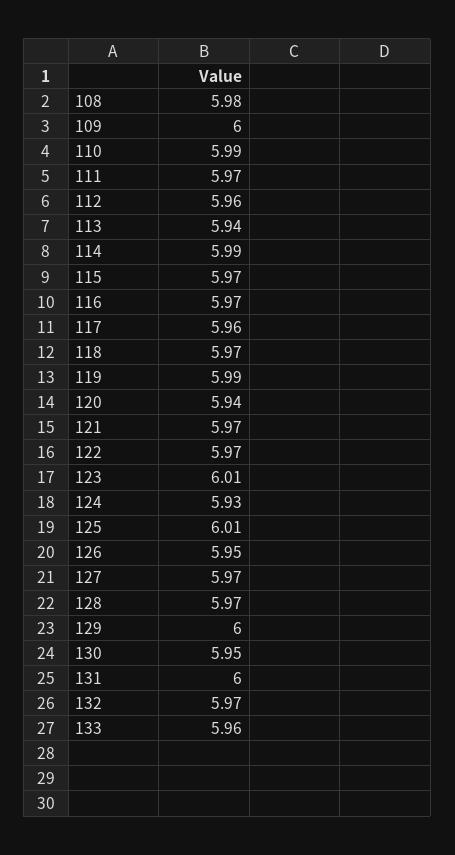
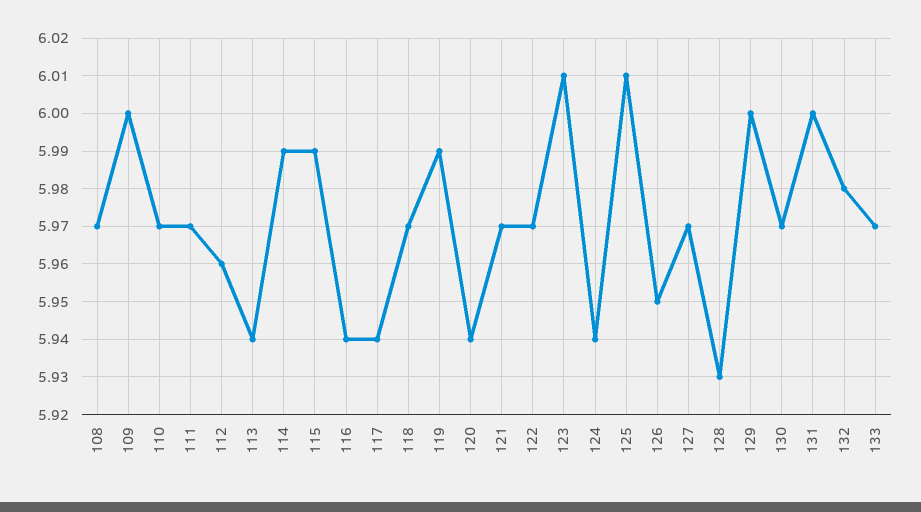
  {
-   "108": 5.98,
+   "108": 5.97,
    "109": 6,
-   "110": 5.99,
+   "110": 5.97,
    "111": 5.97,
    "112": 5.96,
    "113": 5.94,
    "114": 5.99,
-   "115": 5.97,
+   "115": 5.99,
-   "116": 5.97,
+   "116": 5.94,
-   "117": 5.96,
+   "117": 5.94,
    "118": 5.97,
    "119": 5.99,
    "120": 5.94,
    "121": 5.97,
    "122": 5.97,
    "123": 6.01,
-   "124": 5.93,
+   "124": 5.94,
    "125": 6.01,
    "126": 5.95,
    "127": 5.97,
-   "128": 5.97,
+   "128": 5.93,
    "129": 6,
-   "130": 5.95,
+   "130": 5.97,
    "131": 6,
-   "132": 5.97,
+   "132": 5.98,
-   "133": 5.96
+   "133": 5.97
  }

